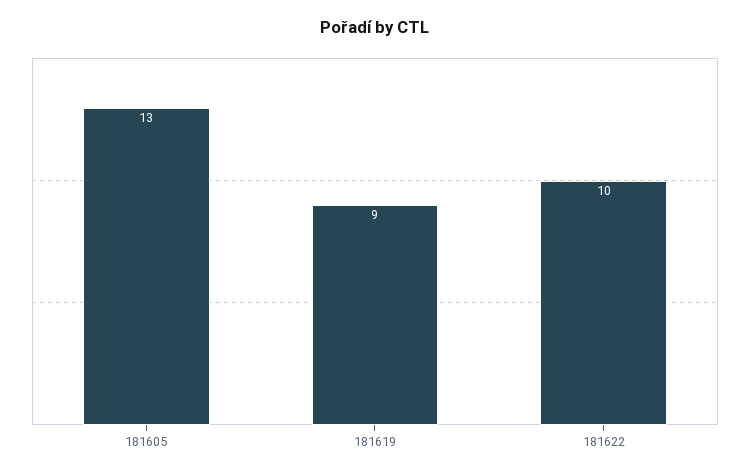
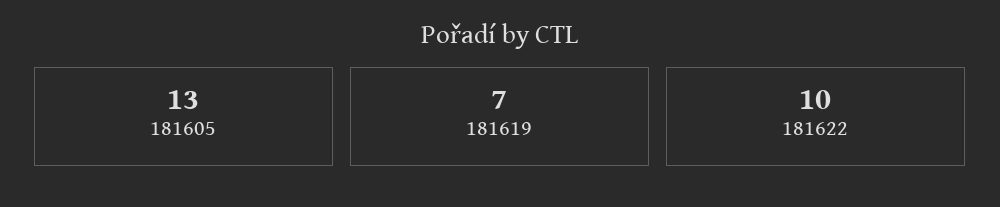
  {
    "181605": 13,
-   "181619": 9,
+   "181619": 7,
    "181622": 10
  }

